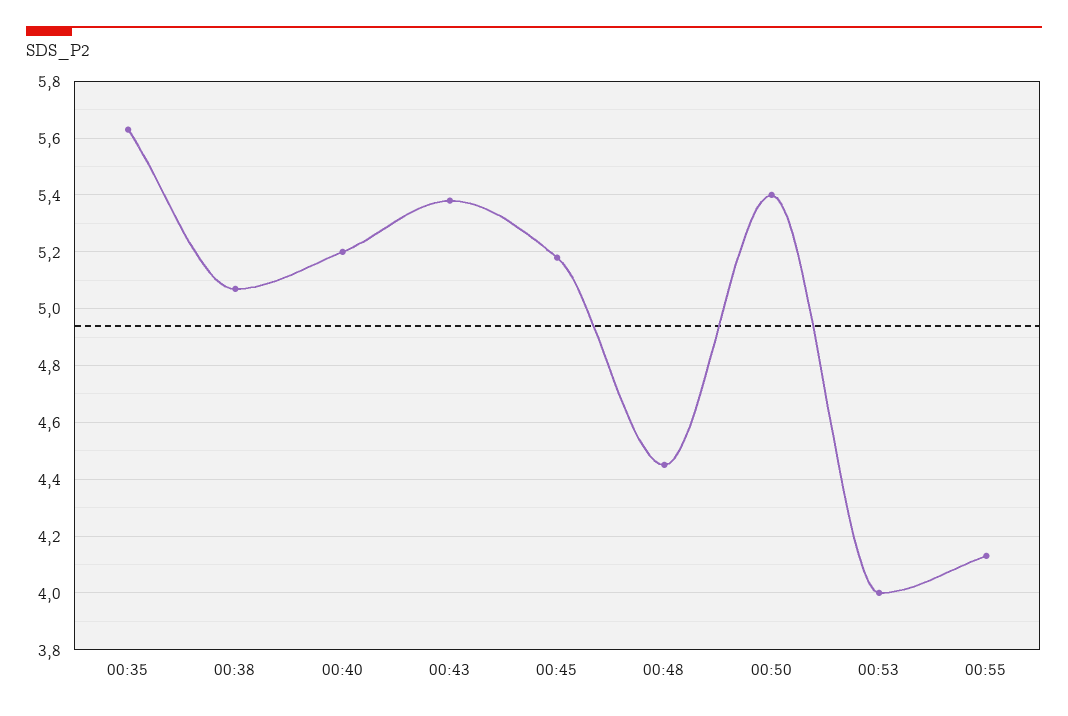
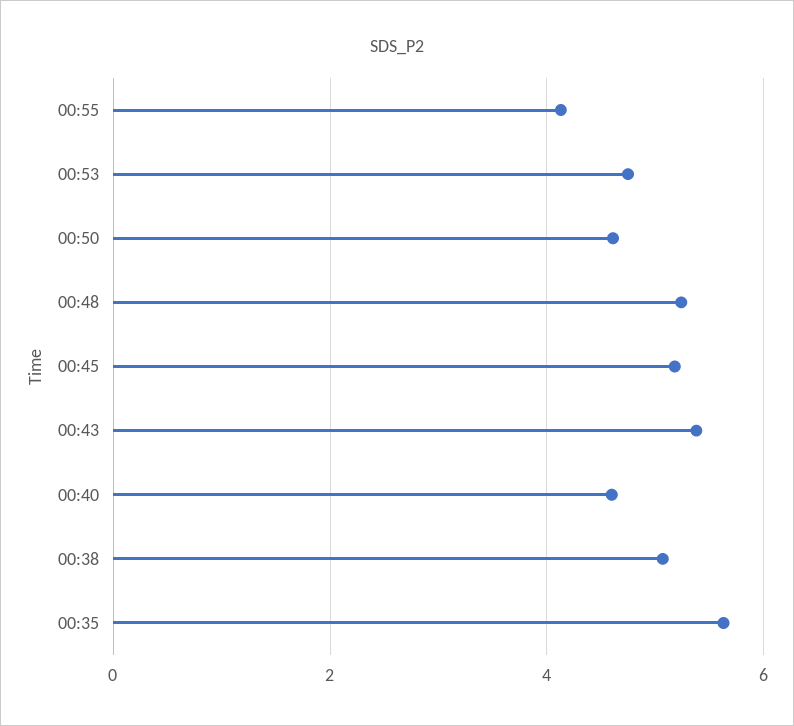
  {
    "00:35": 5.65,
    "00:38": 5.05,
-   "00:40": 5.2,
+   "00:40": 4.6,
    "00:43": 5.4,
    "00:45": 5.2,
-   "00:48": 4.45,
+   "00:48": 5.2,
-   "00:50": 5.4,
+   "00:50": 4.6,
-   "00:53": 4,
+   "00:53": 4.8,
    "00:55": 4.15
  }

